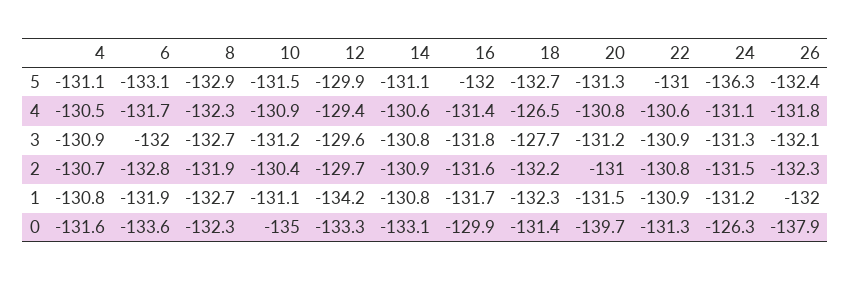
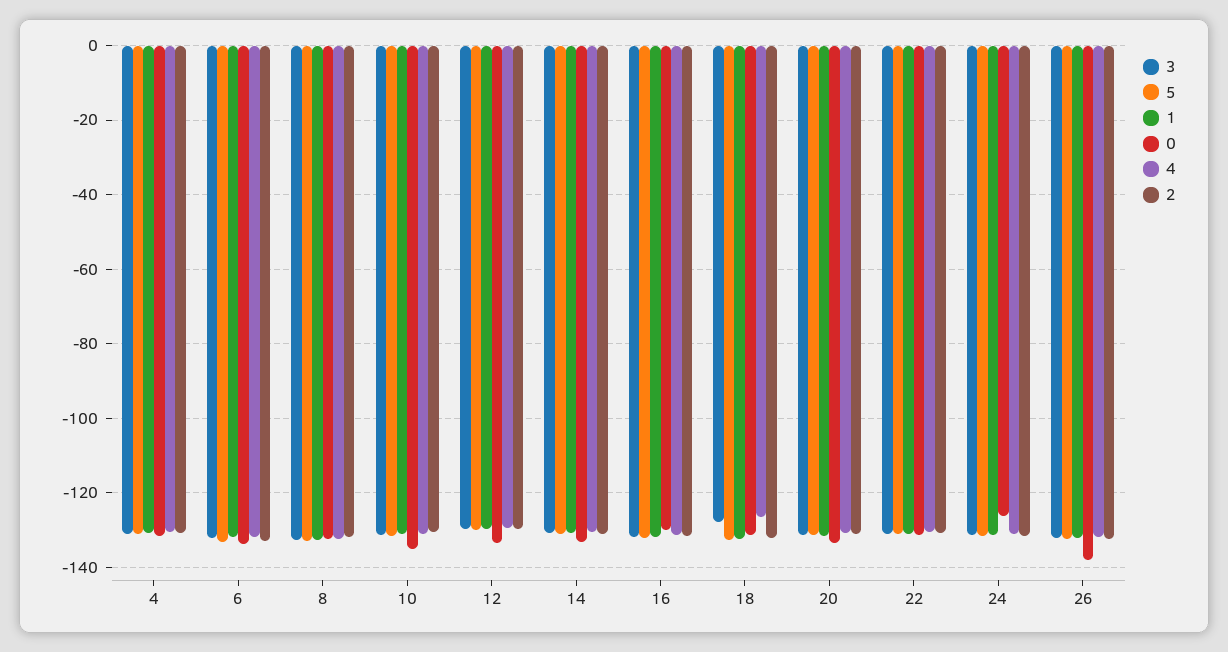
  {
    "5": {
      "4": -131.1,
      "6": -133.1,
      "8": -132.9,
      "10": -131.5,
      "12": -129.9,
      "14": -131.1,
      "16": -132,
      "18": -132.7,
      "20": -131.3,
      "22": -131,
-     "24": -136.3,
+     "24": -132,
      "26": -132.4
    },
    "4": {
      "4": -130.5,
      "6": -131.7,
      "8": -132.3,
      "10": -130.9,
      "12": -129.4,
      "14": -130.6,
      "16": -131.4,
      "18": -126.5,
      "20": -130.8,
      "22": -130.6,
      "24": -131.1,
      "26": -131.8
    },
    "3": {
      "4": -130.9,
      "6": -132,
      "8": -132.7,
      "10": -131.2,
      "12": -129.6,
      "14": -130.8,
      "16": -131.8,
      "18": -127.7,
      "20": -131.2,
      "22": -130.9,
      "24": -131.3,
      "26": -132.1
    },
    "2": {
      "4": -130.7,
      "6": -132.8,
      "8": -131.9,
      "10": -130.4,
      "12": -129.7,
      "14": -130.9,
      "16": -131.6,
      "18": -132.2,
      "20": -131,
      "22": -130.8,
      "24": -131.5,
      "26": -132.3
    },
    "1": {
      "4": -130.8,
      "6": -131.9,
      "8": -132.7,
      "10": -131.1,
-     "12": -134.2,
+     "12": -130,
      "14": -130.8,
      "16": -131.7,
      "18": -132.3,
      "20": -131.5,
      "22": -130.9,
      "24": -131.2,
      "26": -132
    },
    "0": {
      "4": -131.6,
      "6": -133.6,
      "8": -132.3,
      "10": -135,
      "12": -133.3,
      "14": -133.1,
      "16": -129.9,
      "18": -131.4,
-     "20": -139.7,
+     "20": -134,
      "22": -131.3,
      "24": -126.3,
      "26": -137.9
    }
  }

